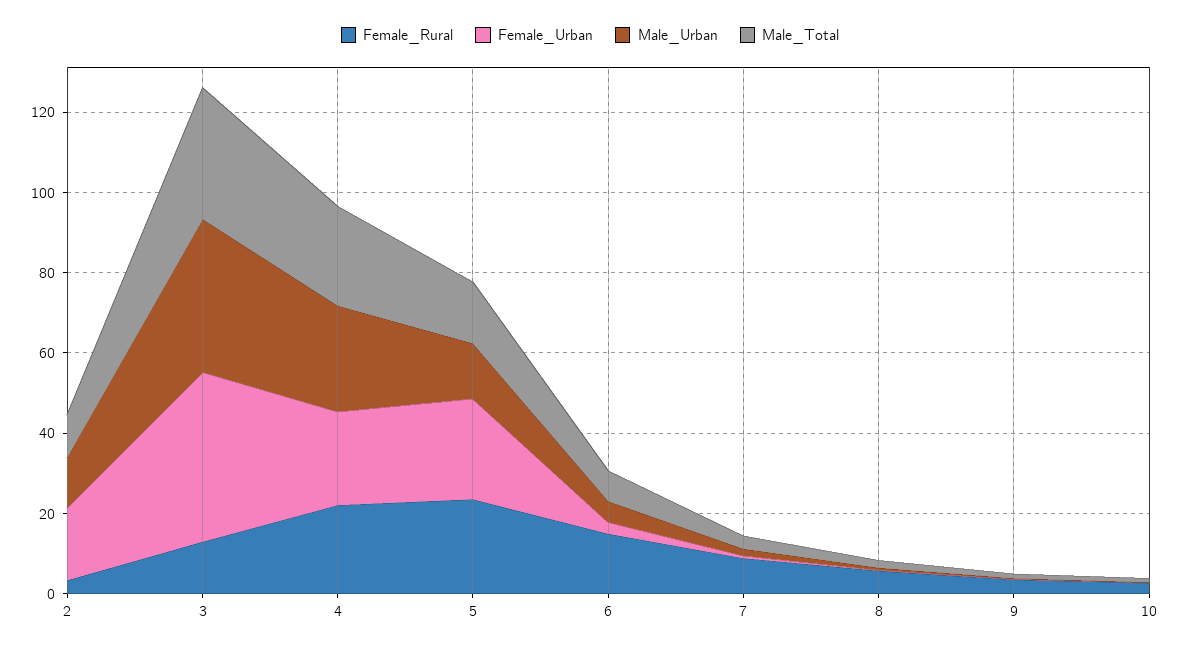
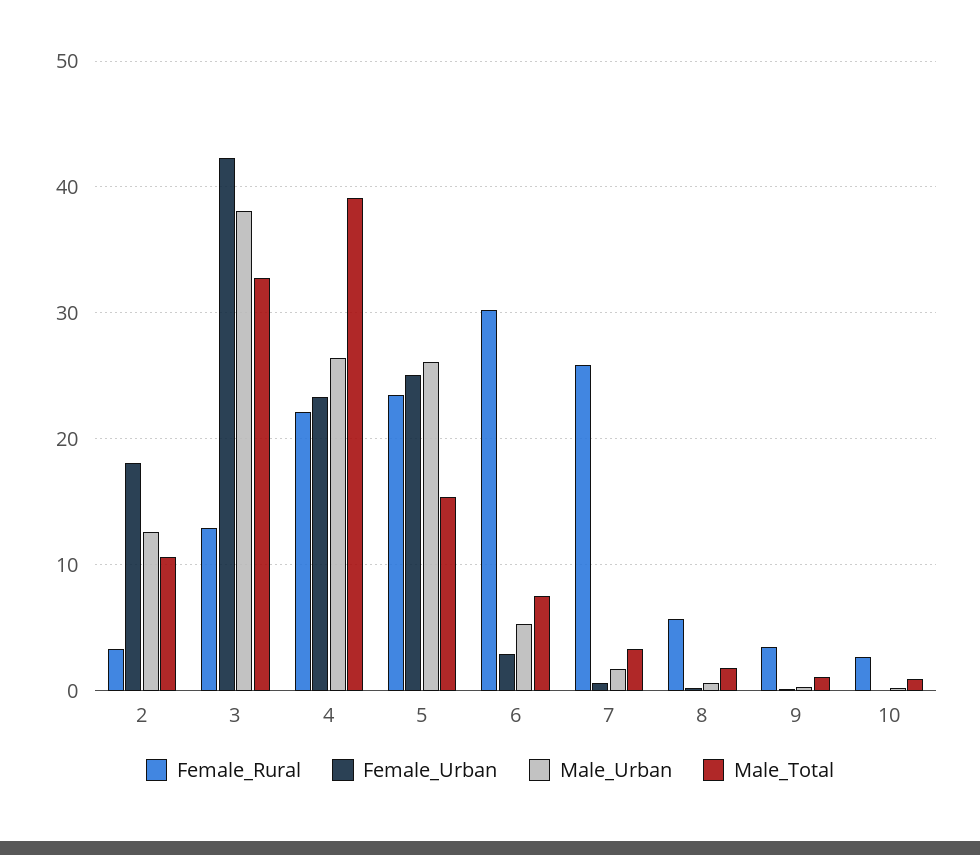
  {
    "Female_Rural": {
      "2": 3,
      "3": 13,
      "4": 22,
      "5": 24,
-     "6": 15,
+     "6": 30,
-     "7": 10,
+     "7": 26,
      "8": 6,
      "9": 4,
      "10": 3
    },
    "Female_Urban": {
      "2": 18,
      "3": 42,
      "4": 23,
      "5": 25,
      "6": 3,
      "7": 1,
      "8": 0,
      "9": 0,
      "10": 0
    },
    "Male_Urban": {
      "2": 13,
      "3": 38,
      "4": 26,
-     "5": 15,
+     "5": 26,
      "6": 5,
      "7": 2,
      "8": 1,
      "9": 0,
      "10": 0
    },
    "Male_Total": {
      "2": 11,
      "3": 33,
-     "4": 25,
+     "4": 39,
      "5": 15,
      "6": 8,
      "7": 3,
      "8": 2,
      "9": 1,
      "10": 1
    }
  }

